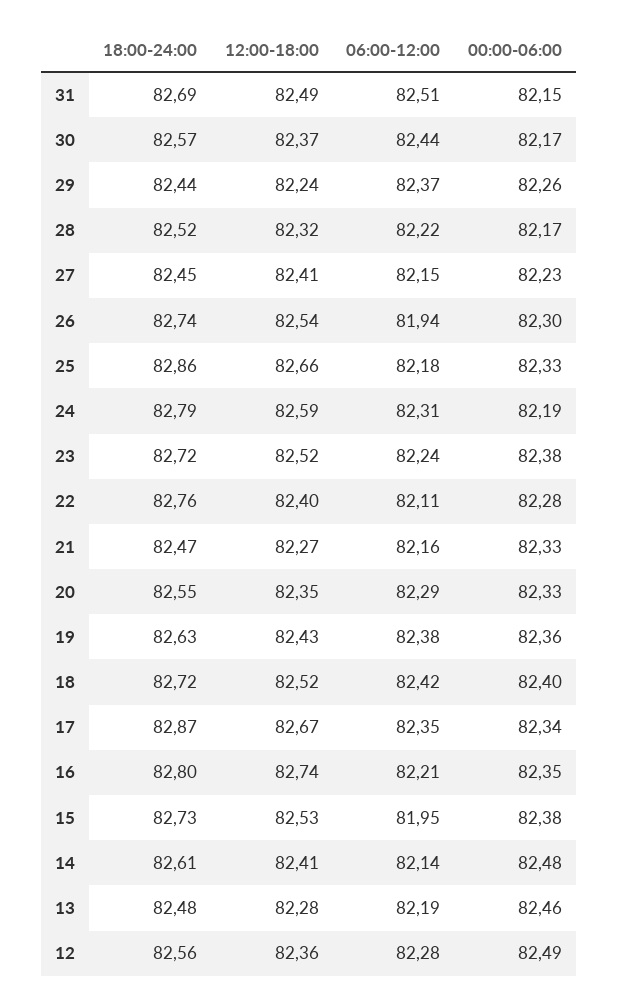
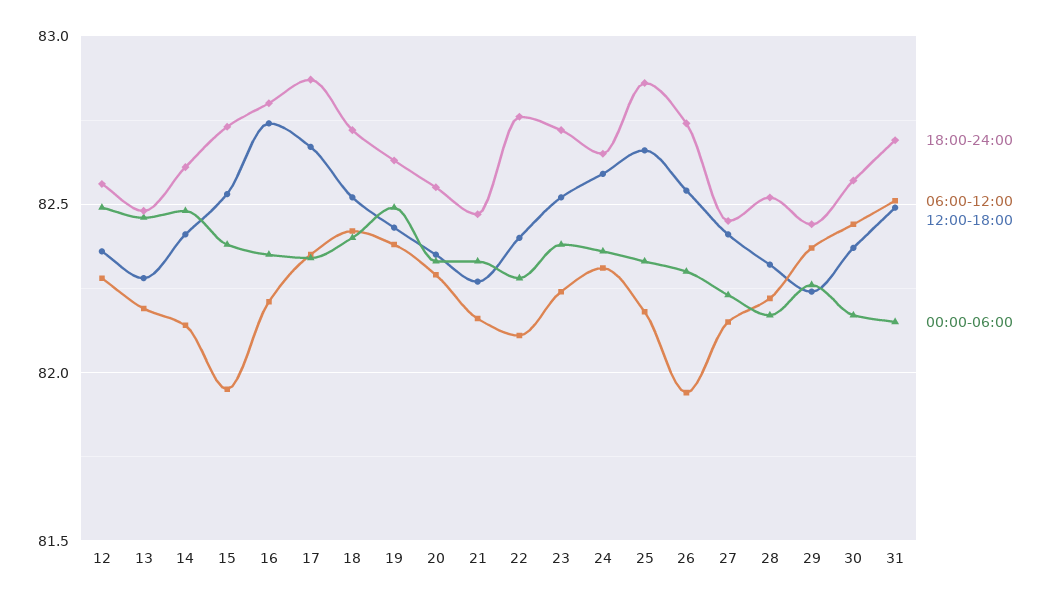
  {
    "18:00-24:00": {
      "31": 82.69,
      "30": 82.57,
      "29": 82.44,
      "28": 82.52,
      "27": 82.45,
      "26": 82.74,
      "25": 82.86,
-     "24": 82.79,
+     "24": 82.65,
      "23": 82.72,
      "22": 82.76,
      "21": 82.47,
      "20": 82.55,
      "19": 82.63,
      "18": 82.72,
      "17": 82.87,
      "16": 82.8,
      "15": 82.73,
      "14": 82.61,
      "13": 82.48,
      "12": 82.56
    },
    "12:00-18:00": {
      "31": 82.49,
      "30": 82.37,
      "29": 82.24,
      "28": 82.32,
      "27": 82.41,
      "26": 82.54,
      "25": 82.66,
      "24": 82.59,
      "23": 82.52,
      "22": 82.4,
      "21": 82.27,
      "20": 82.35,
      "19": 82.43,
      "18": 82.52,
      "17": 82.67,
      "16": 82.74,
      "15": 82.53,
      "14": 82.41,
      "13": 82.28,
      "12": 82.36
    },
    "06:00-12:00": {
      "31": 82.51,
      "30": 82.44,
      "29": 82.37,
      "28": 82.22,
      "27": 82.15,
      "26": 81.94,
      "25": 82.18,
      "24": 82.31,
      "23": 82.24,
      "22": 82.11,
      "21": 82.16,
      "20": 82.29,
      "19": 82.38,
      "18": 82.42,
      "17": 82.35,
      "16": 82.21,
      "15": 81.95,
      "14": 82.14,
      "13": 82.19,
      "12": 82.28
    },
    "00:00-06:00": {
      "31": 82.15,
      "30": 82.17,
      "29": 82.26,
      "28": 82.17,
      "27": 82.23,
      "26": 82.3,
      "25": 82.33,
-     "24": 82.19,
+     "24": 82.35,
      "23": 82.38,
      "22": 82.28,
      "21": 82.33,
      "20": 82.33,
-     "19": 82.36,
+     "19": 82.5,
      "18": 82.4,
      "17": 82.34,
      "16": 82.35,
      "15": 82.38,
      "14": 82.48,
      "13": 82.46,
      "12": 82.49
    }
  }

